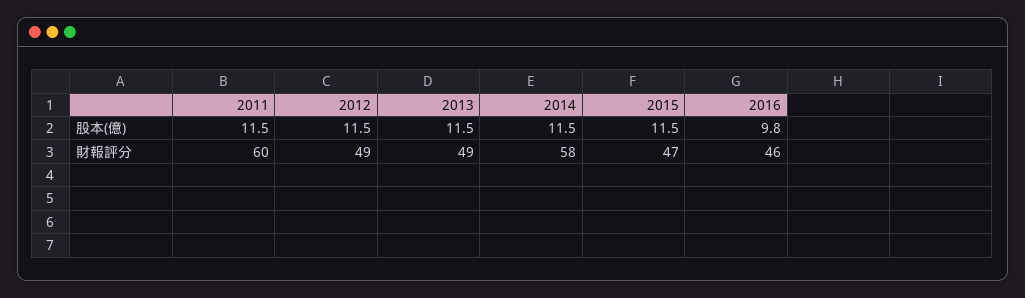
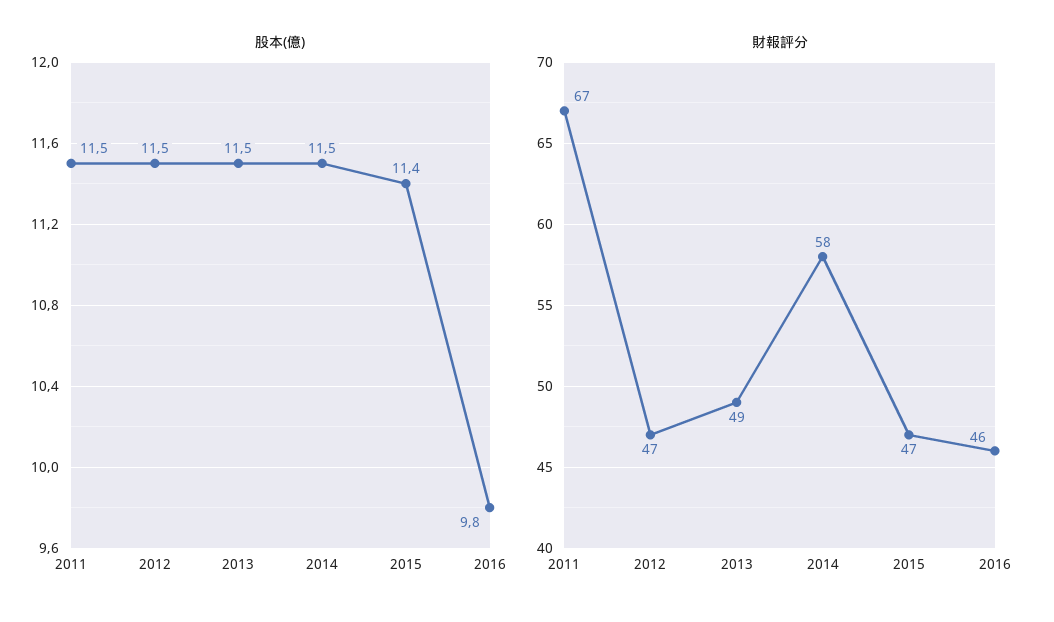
  {
    "股本(億)": {
      "2011": 11.5,
      "2012": 11.5,
      "2013": 11.5,
      "2014": 11.5,
-     "2015": 11.5,
+     "2015": 11.4,
      "2016": 9.8
    },
    "財報評分": {
-     "2011": 60,
+     "2011": 67,
-     "2012": 49,
+     "2012": 47,
      "2013": 49,
      "2014": 58,
      "2015": 47,
      "2016": 46
    }
  }

